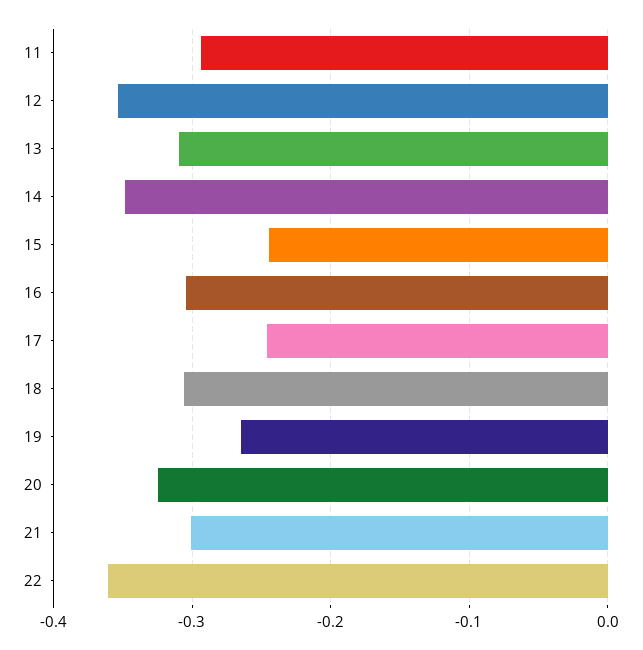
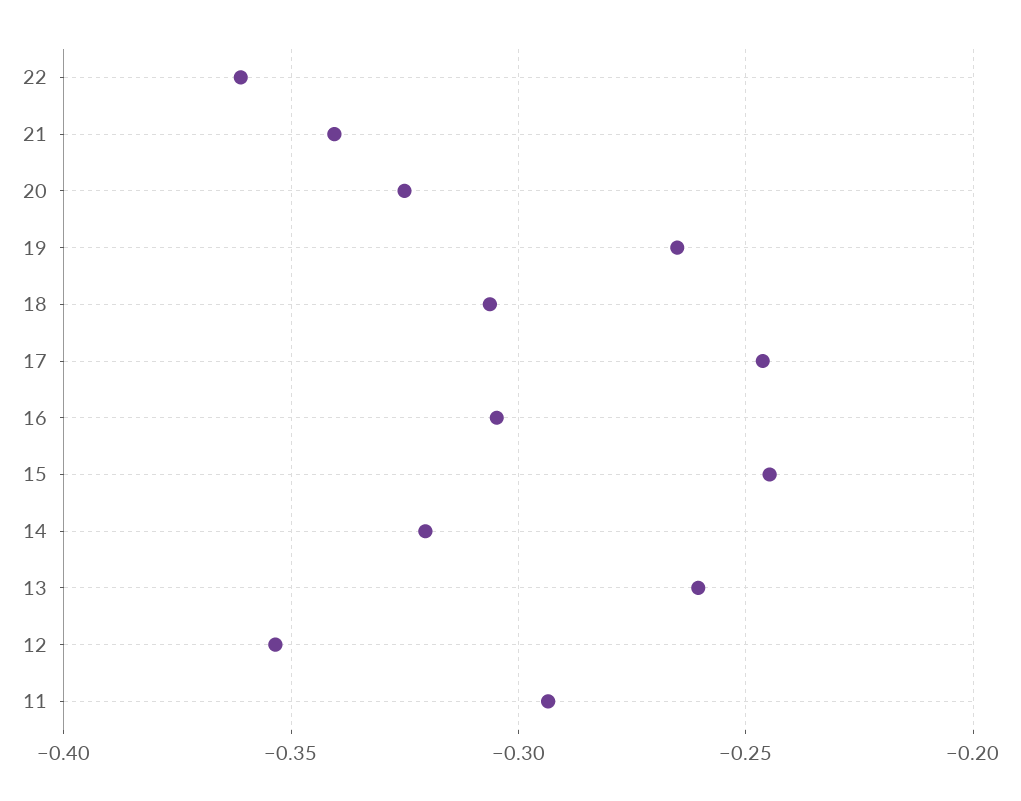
  {
    "11": -0.295,
    "12": -0.355,
-   "13": -0.31,
+   "13": -0.26,
-   "14": -0.35,
+   "14": -0.32,
    "15": -0.245,
    "16": -0.305,
    "17": -0.245,
    "18": -0.305,
    "19": -0.265,
    "20": -0.325,
-   "21": -0.3,
+   "21": -0.34,
    "22": -0.36
  }

